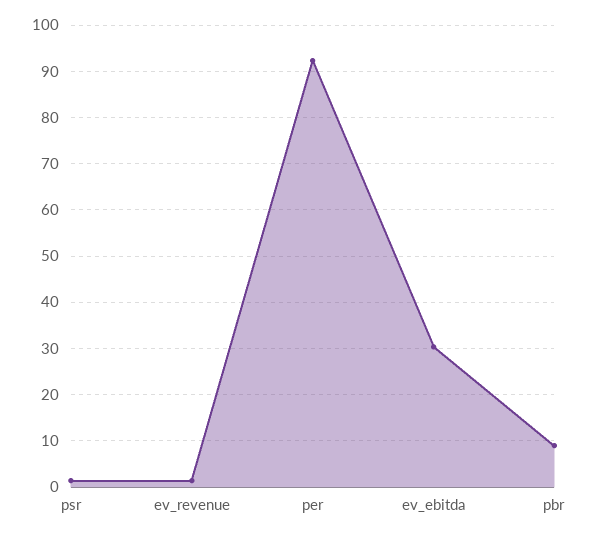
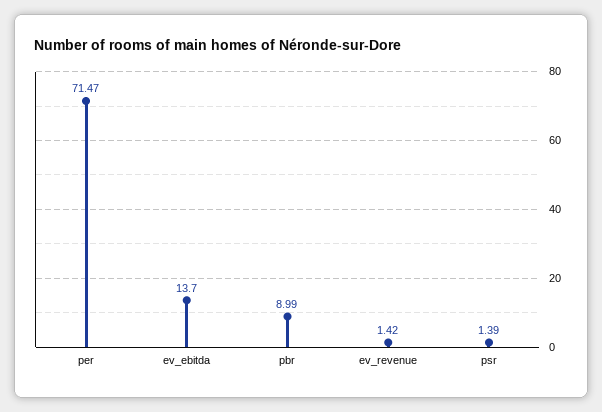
  {
    "psr": 1.39,
    "ev_revenue": 1.42,
-   "per": 92,
+   "per": 71.47,
-   "ev_ebitda": 30,
+   "ev_ebitda": 13.7,
    "pbr": 8.99
  }

